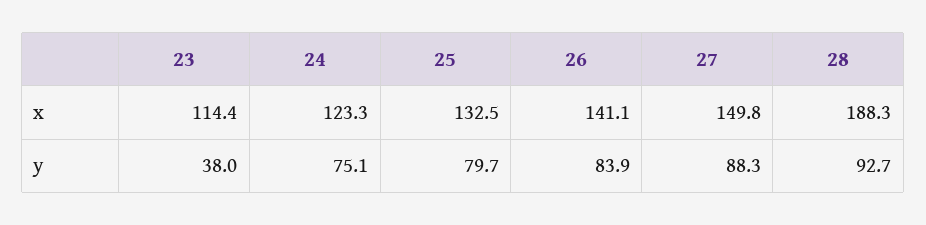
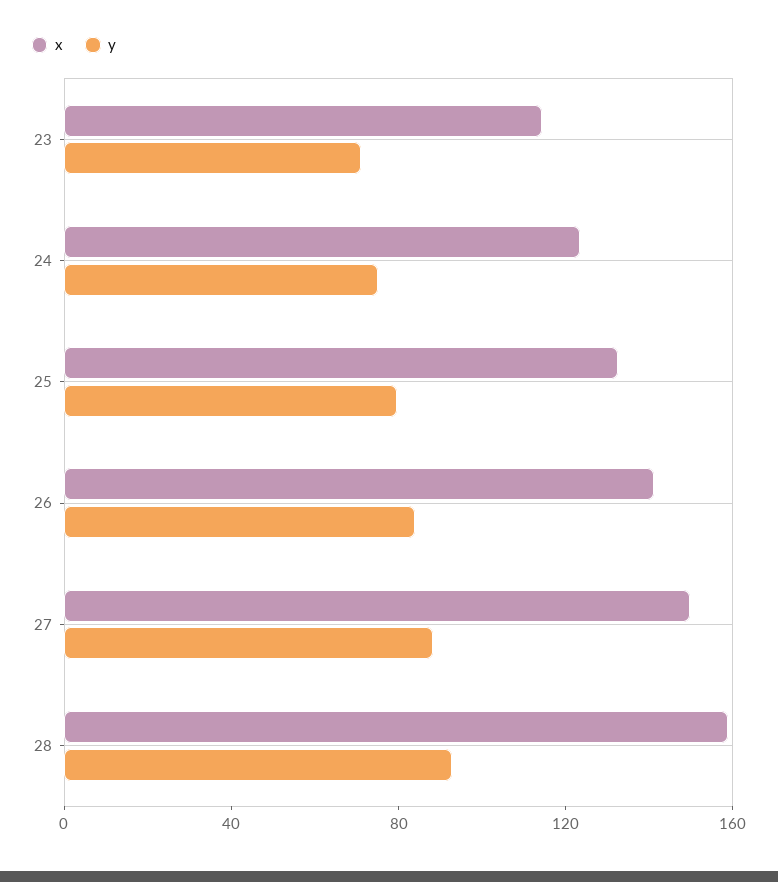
  {
    "x": {
      "23": 114.4,
      "24": 123.3,
      "25": 132.5,
      "26": 141.1,
      "27": 149.8,
-     "28": 188.3
+     "28": 160
    },
    "y": {
-     "23": 38,
+     "23": 70,
      "24": 75.1,
      "25": 79.7,
      "26": 83.9,
      "27": 88.3,
      "28": 92.7
    }
  }

